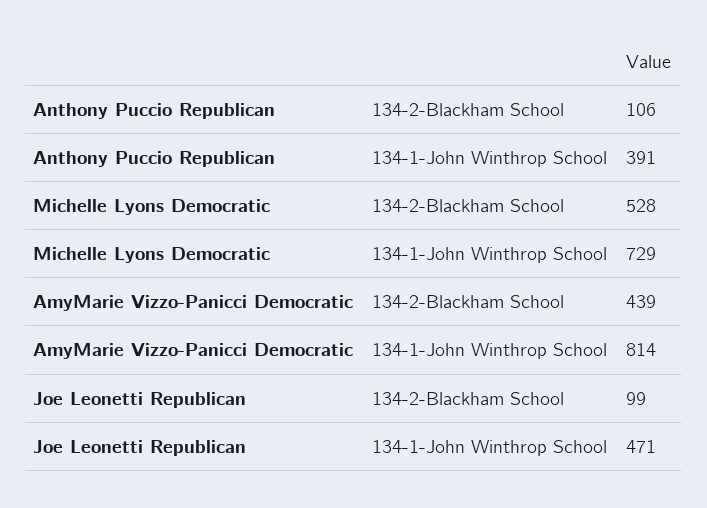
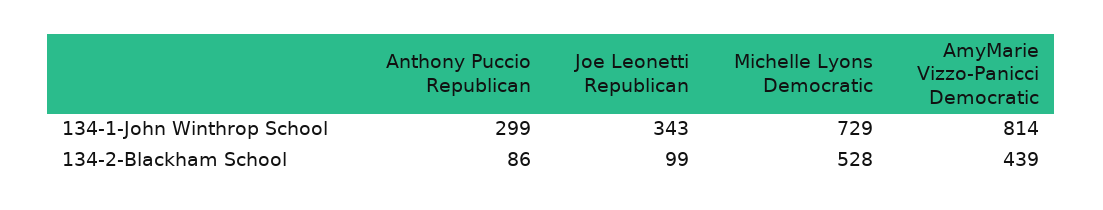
  {
    "Anthony Puccio Republican": {
-     "134-2-Blackham School": 106,
+     "134-2-Blackham School": 86,
-     "134-1-John Winthrop School": 391
+     "134-1-John Winthrop School": 299
    },
    "Michelle Lyons Democratic": {
      "134-2-Blackham School": 528,
      "134-1-John Winthrop School": 729
    },
    "AmyMarie Vizzo-Panicci Democratic": {
      "134-2-Blackham School": 439,
      "134-1-John Winthrop School": 814
    },
    "Joe Leonetti Republican": {
      "134-2-Blackham School": 99,
-     "134-1-John Winthrop School": 471
+     "134-1-John Winthrop School": 343
    }
  }

